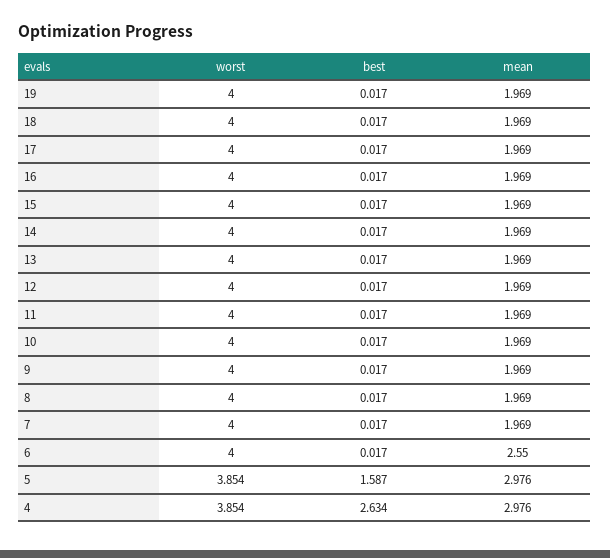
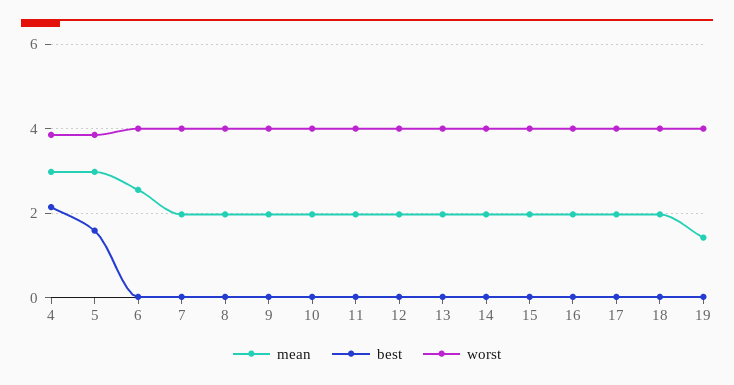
  {
    "worst": {
      "19": 4,
      "18": 4,
      "17": 4,
      "16": 4,
      "15": 4,
      "14": 4,
      "13": 4,
      "12": 4,
      "11": 4,
      "10": 4,
      "9": 4,
      "8": 4,
      "7": 4,
      "6": 4,
      "5": 3.854,
      "4": 3.854
    },
    "best": {
      "19": 0.017,
      "18": 0.017,
      "17": 0.017,
      "16": 0.017,
      "15": 0.017,
      "14": 0.017,
      "13": 0.017,
      "12": 0.017,
      "11": 0.017,
      "10": 0.017,
      "9": 0.017,
      "8": 0.017,
      "7": 0.017,
      "6": 0.017,
      "5": 1.587,
-     "4": 2.634
+     "4": 2.2
    },
    "mean": {
-     "19": 1.969,
+     "19": 1.4,
      "18": 1.969,
      "17": 1.969,
      "16": 1.969,
      "15": 1.969,
      "14": 1.969,
      "13": 1.969,
      "12": 1.969,
      "11": 1.969,
      "10": 1.969,
      "9": 1.969,
      "8": 1.969,
      "7": 1.969,
      "6": 2.55,
      "5": 2.976,
      "4": 2.976
    }
  }

